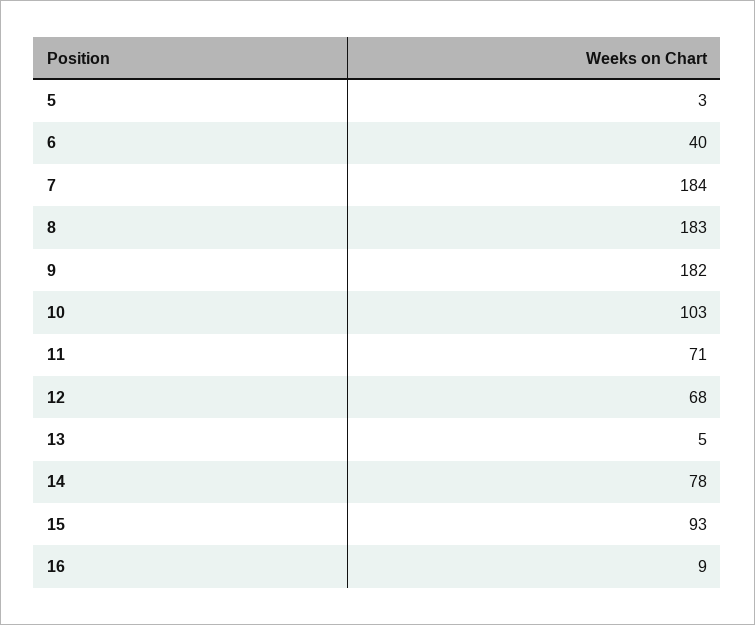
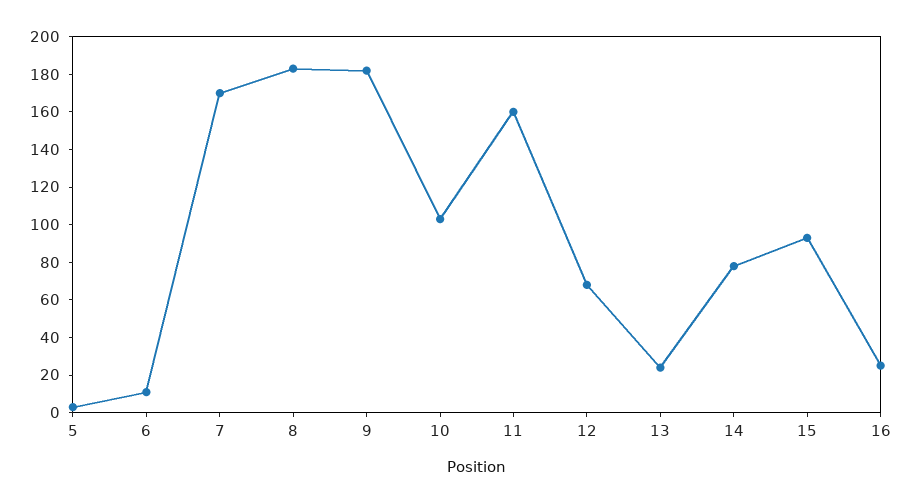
  {
    "5": 3,
-   "6": 40,
+   "6": 10,
-   "7": 184,
+   "7": 170,
    "8": 183,
    "9": 182,
    "10": 103,
-   "11": 71,
+   "11": 160,
    "12": 68,
-   "13": 5,
+   "13": 25,
    "14": 78,
    "15": 93,
-   "16": 9
+   "16": 25
  }

